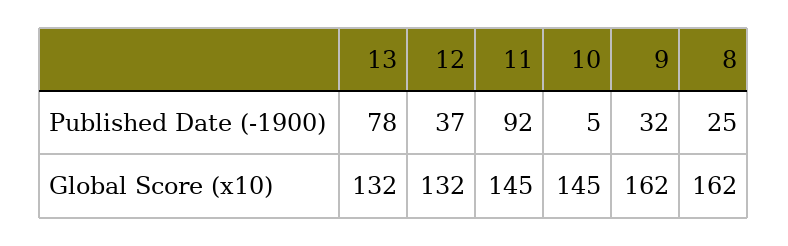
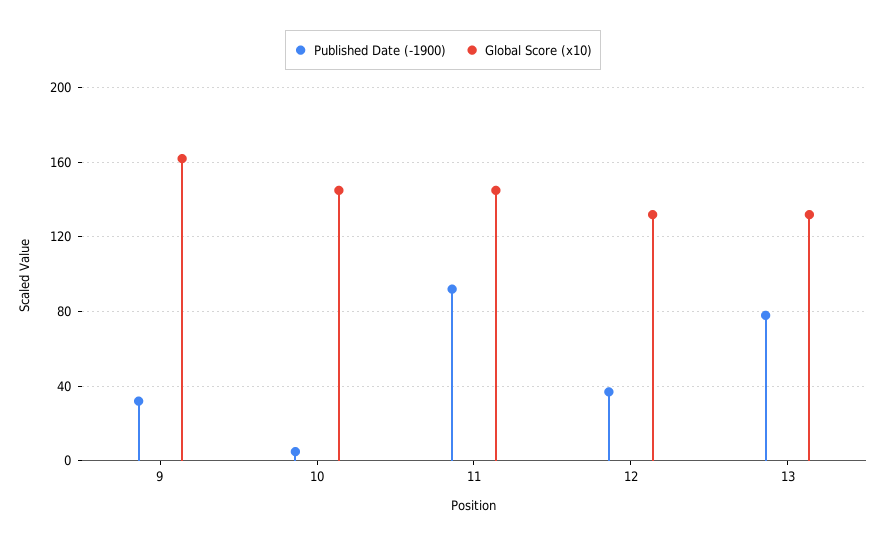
  {
    "Published Date (-1900)": {
      "13": 78,
      "12": 37,
      "11": 92,
      "10": 5,
-     "9": 32,
+     "9": 32
-     "8": 25
    },
    "Global Score (x10)": {
      "13": 132,
      "12": 132,
      "11": 145,
      "10": 145,
-     "9": 162,
+     "9": 162
-     "8": 162
    }
  }

